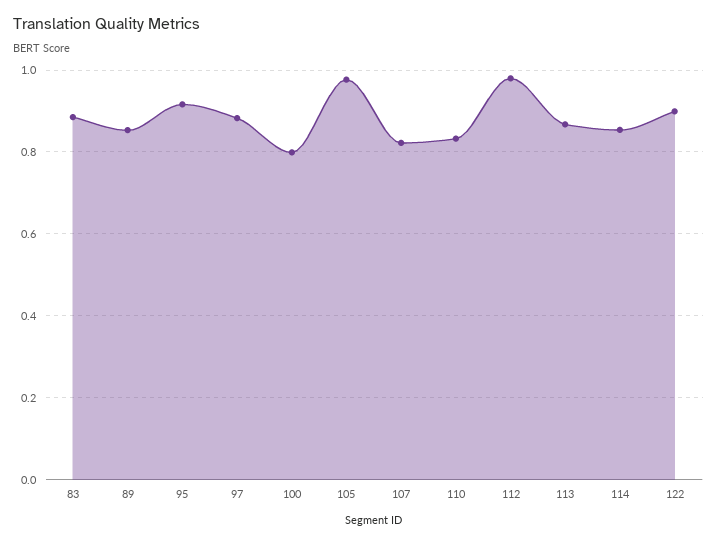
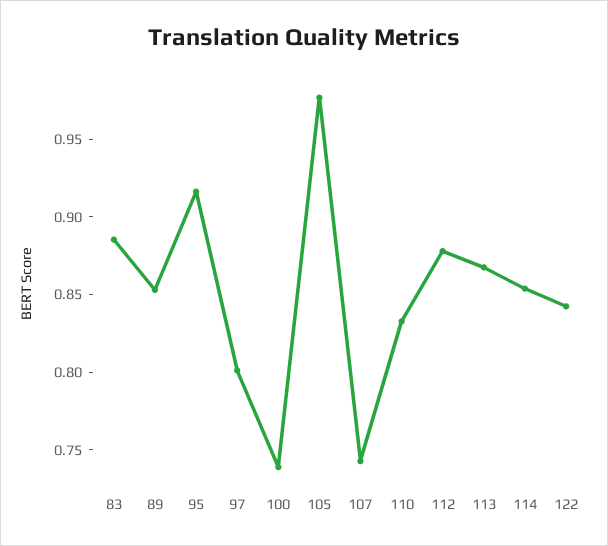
  {
    "83": 0.89,
    "89": 0.85,
    "95": 0.92,
-   "97": 0.88,
+   "97": 0.8,
-   "100": 0.8,
+   "100": 0.74,
    "105": 0.98,
-   "107": 0.82,
+   "107": 0.74,
    "110": 0.83,
-   "112": 0.98,
+   "112": 0.88,
    "113": 0.87,
    "114": 0.85,
-   "122": 0.9
+   "122": 0.84
  }

